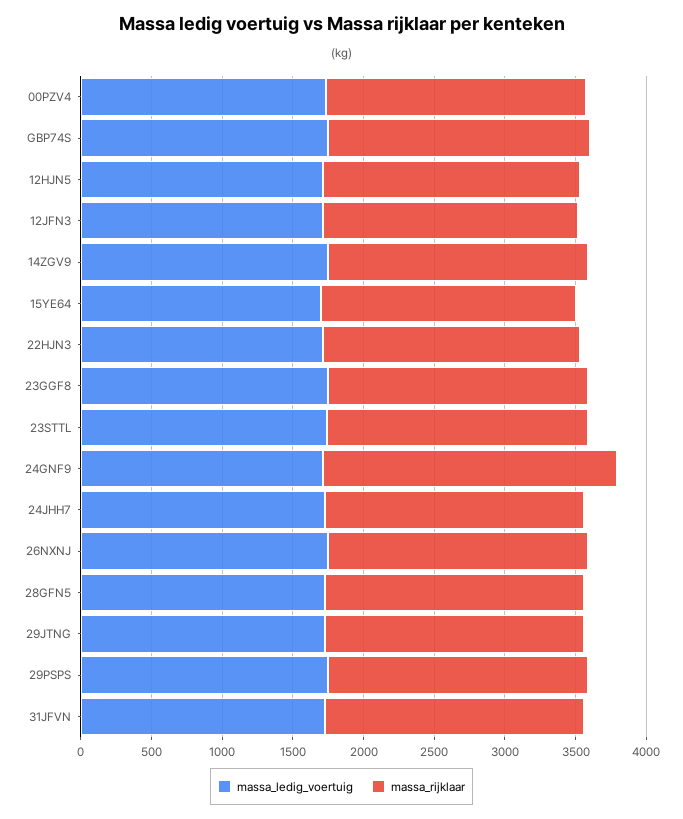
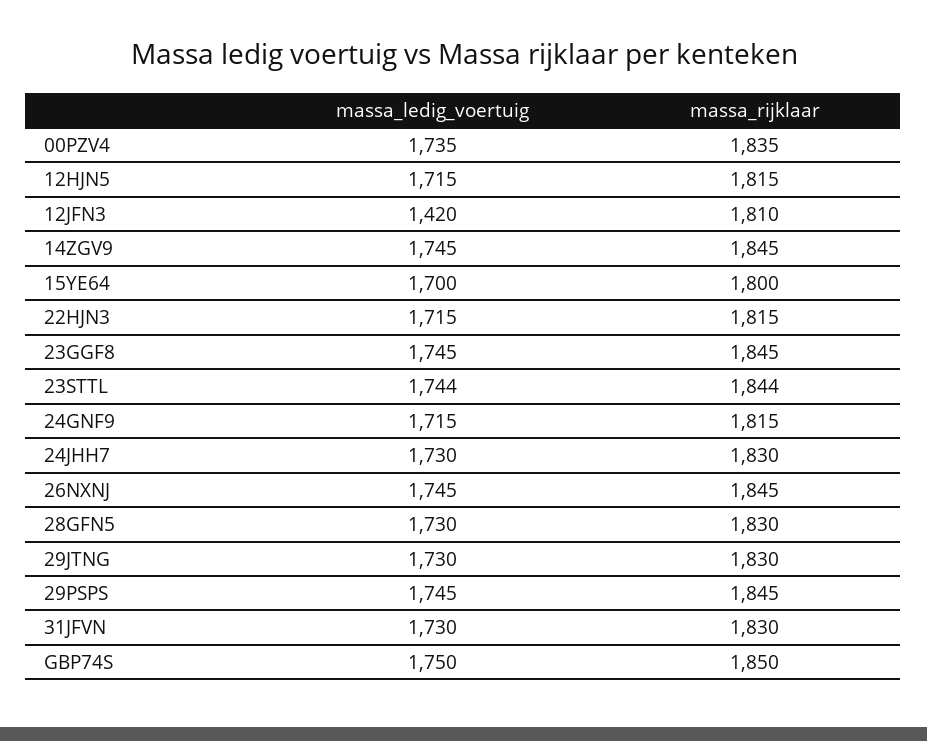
  {
    "massa_ledig_voertuig": {
      "00PZV4": 1735,
      "GBP74S": 1750,
      "12HJN5": 1715,
-     "12JFN3": 1700,
+     "12JFN3": 1420,
      "14ZGV9": 1745,
      "15YE64": 1700,
      "22HJN3": 1715,
      "23GGF8": 1745,
      "23STTL": 1744,
      "24GNF9": 1715,
      "24JHH7": 1730,
      "26NXNJ": 1745,
      "28GFN5": 1730,
      "29JTNG": 1730,
      "29PSPS": 1745,
      "31JFVN": 1730
    },
    "massa_rijklaar": {
      "00PZV4": 1835,
      "GBP74S": 1850,
      "12HJN5": 1815,
      "12JFN3": 1810,
      "14ZGV9": 1845,
      "15YE64": 1800,
      "22HJN3": 1815,
      "23GGF8": 1845,
      "23STTL": 1844,
-     "24GNF9": 2100,
+     "24GNF9": 1815,
      "24JHH7": 1830,
      "26NXNJ": 1845,
      "28GFN5": 1830,
      "29JTNG": 1830,
      "29PSPS": 1845,
      "31JFVN": 1830
    }
  }

